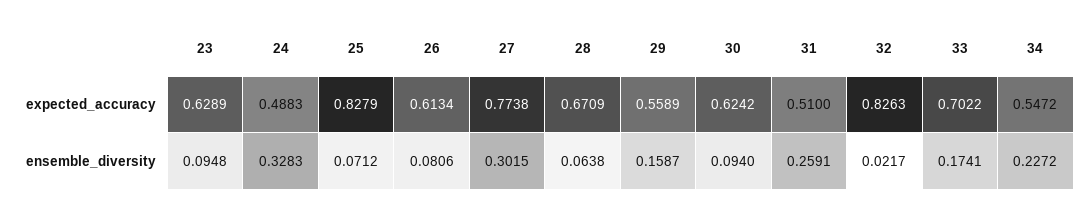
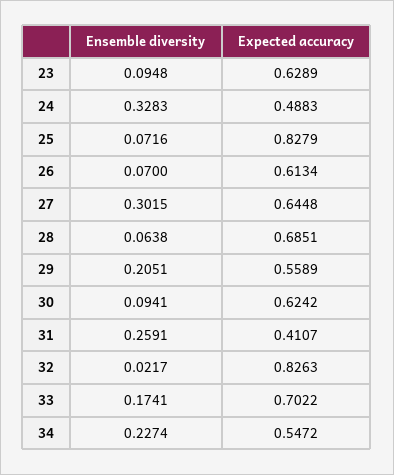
  {
    "23": {
      "expected_accuracy": 0.6289,
      "ensemble_diversity": 0.0948
    },
    "24": {
      "expected_accuracy": 0.4883,
      "ensemble_diversity": 0.3283
    },
    "25": {
      "expected_accuracy": 0.8279,
-     "ensemble_diversity": 0.0712
+     "ensemble_diversity": 0.0716
    },
    "26": {
      "expected_accuracy": 0.6134,
-     "ensemble_diversity": 0.0806
+     "ensemble_diversity": 0.07
    },
    "27": {
-     "expected_accuracy": 0.7738,
+     "expected_accuracy": 0.6448,
      "ensemble_diversity": 0.3015
    },
    "28": {
-     "expected_accuracy": 0.6709,
+     "expected_accuracy": 0.6851,
      "ensemble_diversity": 0.0638
    },
    "29": {
      "expected_accuracy": 0.5589,
-     "ensemble_diversity": 0.1587
+     "ensemble_diversity": 0.2051
    },
    "30": {
      "expected_accuracy": 0.6242,
-     "ensemble_diversity": 0.094
+     "ensemble_diversity": 0.0941
    },
    "31": {
-     "expected_accuracy": 0.51,
+     "expected_accuracy": 0.4107,
      "ensemble_diversity": 0.2591
    },
    "32": {
      "expected_accuracy": 0.8263,
      "ensemble_diversity": 0.0217
    },
    "33": {
      "expected_accuracy": 0.7022,
      "ensemble_diversity": 0.1741
    },
    "34": {
      "expected_accuracy": 0.5472,
-     "ensemble_diversity": 0.2272
+     "ensemble_diversity": 0.2274
    }
  }

